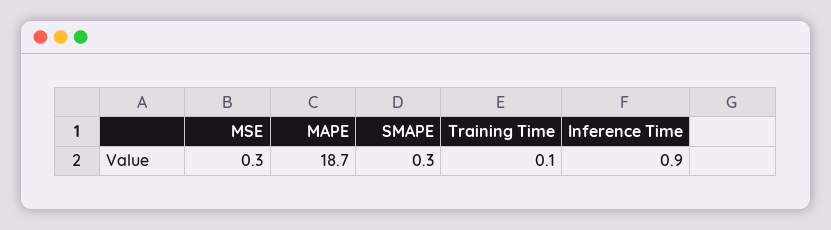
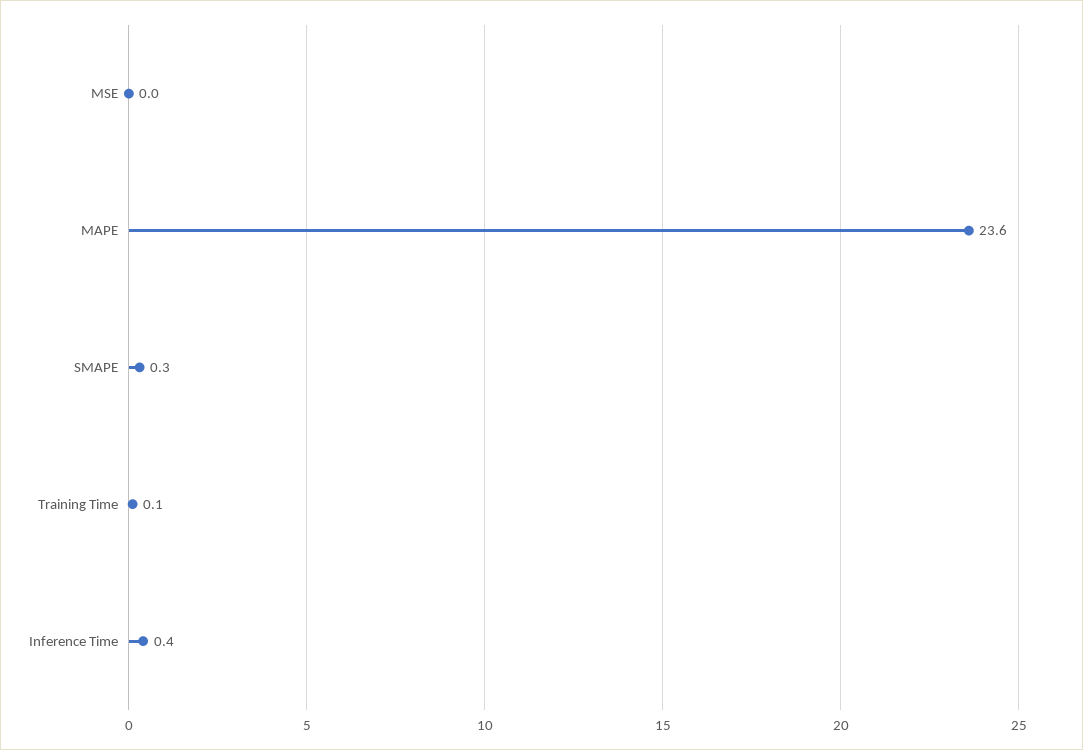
  {
-   "MSE": 0.3,
+   "MSE": 0,
-   "MAPE": 18.7,
+   "MAPE": 23.6,
    "SMAPE": 0.3,
    "Training Time": 0.1,
-   "Inference Time": 0.9
+   "Inference Time": 0.4
  }

